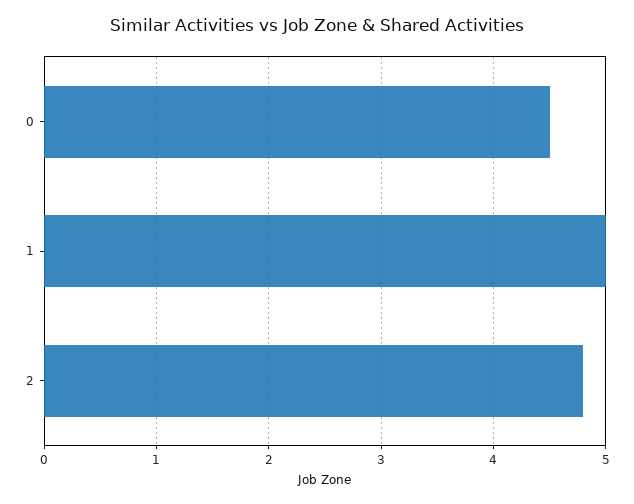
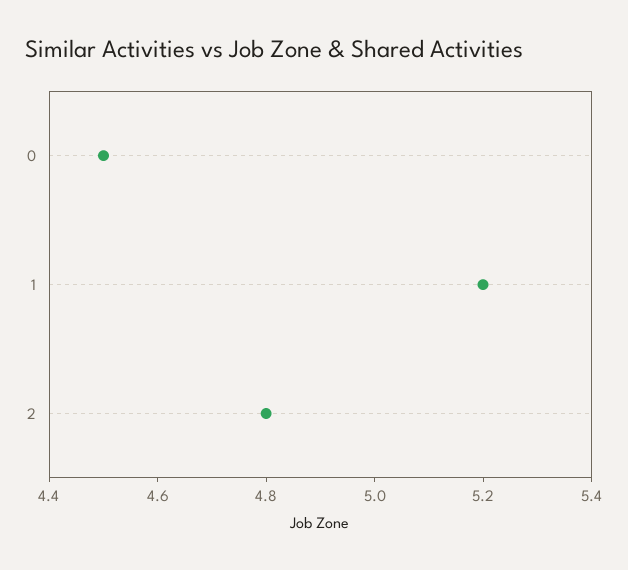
  {
    "0": 4.5,
-   "1": 5,
+   "1": 5.2,
    "2": 4.8
  }

